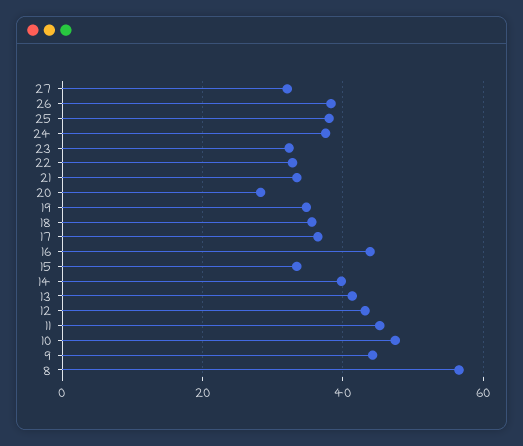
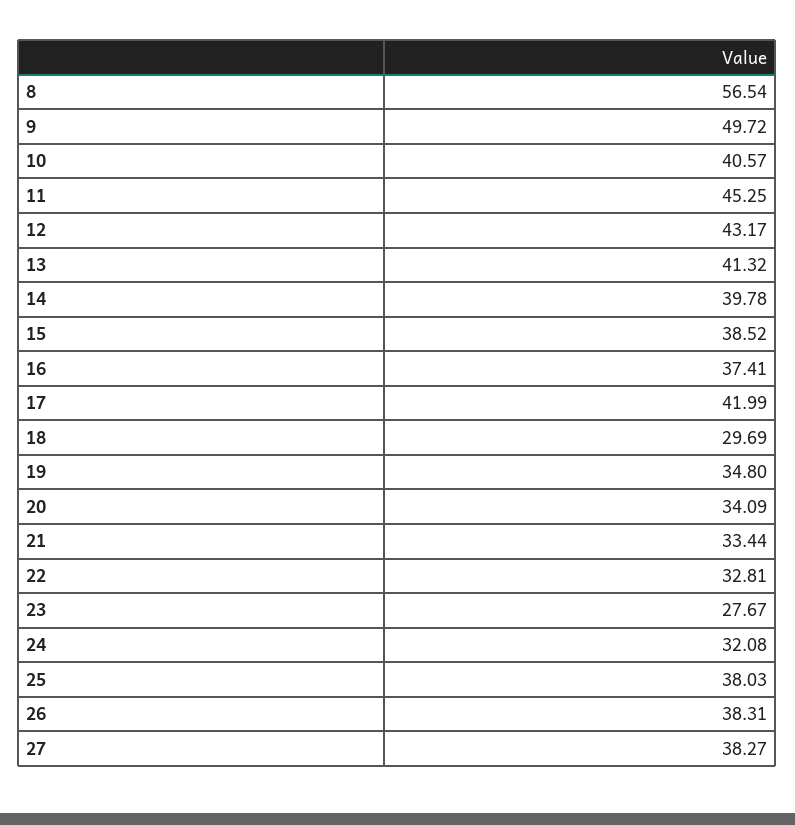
  {
-   "27": 32,
+   "27": 38.27,
    "26": 38.31,
    "25": 38.03,
-   "24": 38,
+   "24": 32.08,
-   "23": 32,
+   "23": 27.67,
    "22": 32.81,
    "21": 33.44,
-   "20": 28,
+   "20": 34.09,
    "19": 34.8,
-   "18": 36,
+   "18": 29.69,
-   "17": 36,
+   "17": 41.99,
-   "16": 44,
+   "16": 37.41,
-   "15": 34,
+   "15": 38.52,
    "14": 39.78,
    "13": 41.32,
    "12": 43.17,
    "11": 45.25,
-   "10": 48,
+   "10": 40.57,
-   "9": 44,
+   "9": 49.72,
    "8": 56.54
  }

